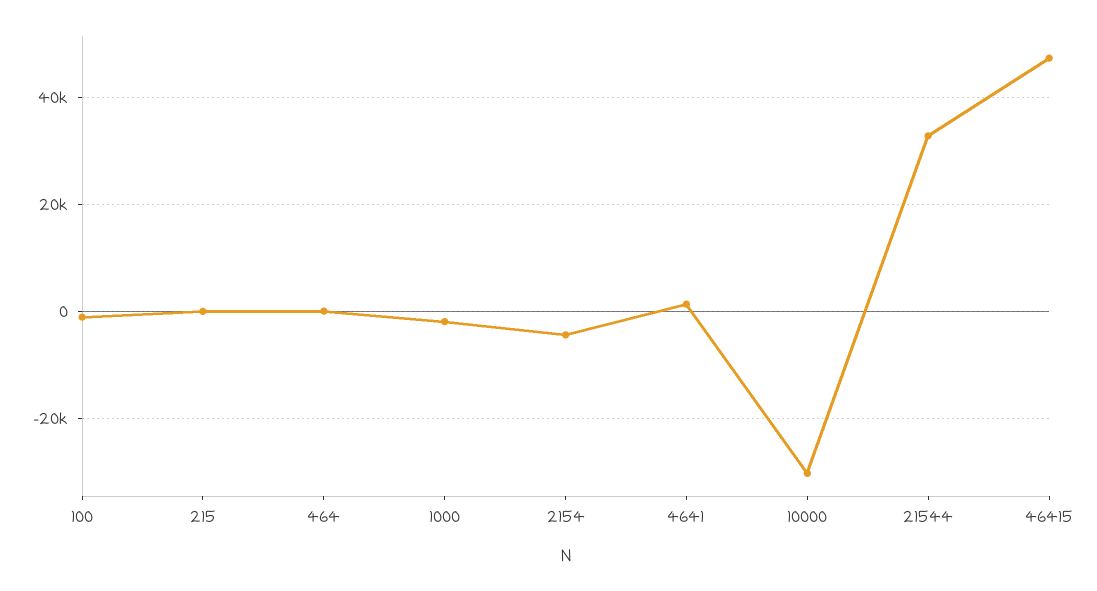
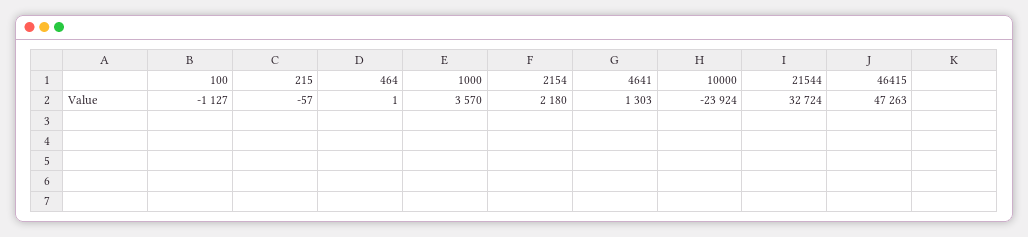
  {
    "100": -1127,
    "215": -57,
    "464": 1,
-   "1000": -2000,
+   "1000": 3570,
-   "2154": -4000,
+   "2154": 2180,
    "4641": 1303,
-   "10000": -30000,
+   "10000": -23924,
    "21544": 32724,
    "46415": 47263
  }

